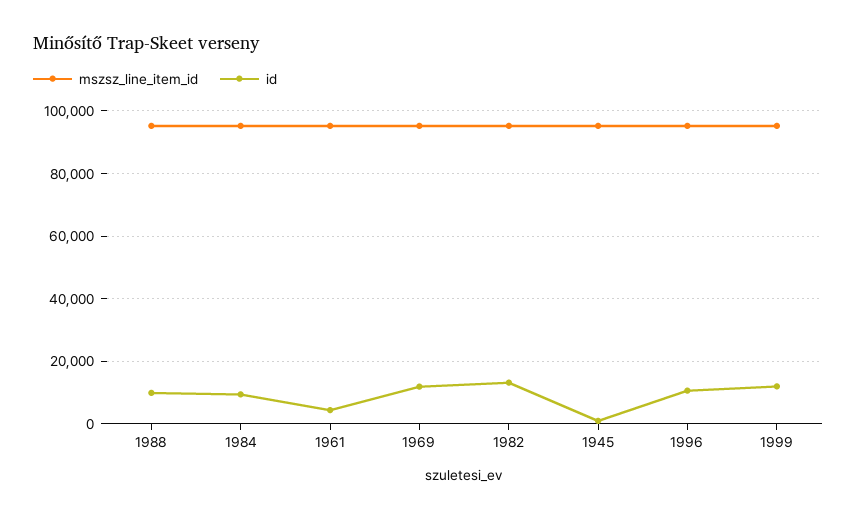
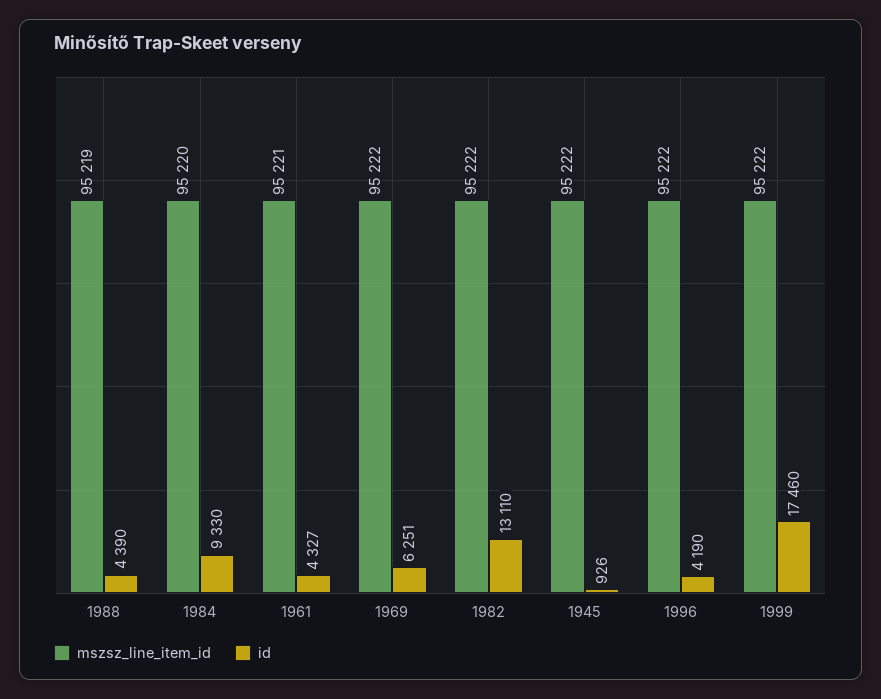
  {
    "mszsz_line_item_id": {
      "1988": 95219,
      "1984": 95220,
      "1961": 95221,
      "1969": 95222,
      "1982": 95222,
      "1945": 95222,
      "1996": 95222,
      "1999": 95222
    },
    "id": {
-     "1988": 10000,
+     "1988": 4390,
      "1984": 9330,
      "1961": 4327,
-     "1969": 12000,
+     "1969": 6251,
      "1982": 13110,
      "1945": 926,
-     "1996": 10000,
+     "1996": 4190,
-     "1999": 12000
+     "1999": 17460
    }
  }

